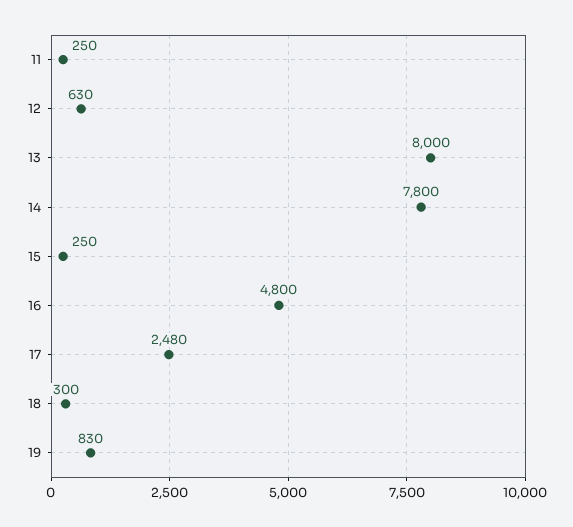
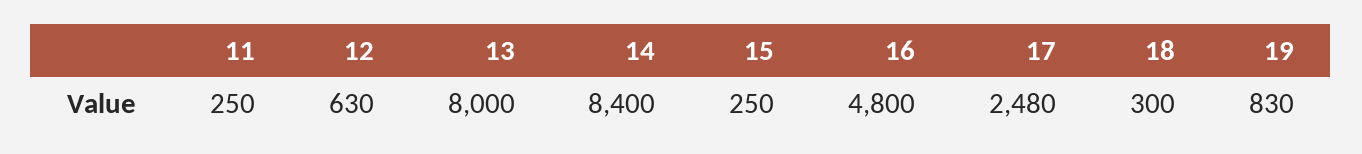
  {
    "11": 250,
    "12": 630,
    "13": 8000,
-   "14": 7800,
+   "14": 8400,
    "15": 250,
    "16": 4800,
    "17": 2480,
    "18": 300,
    "19": 830
  }

